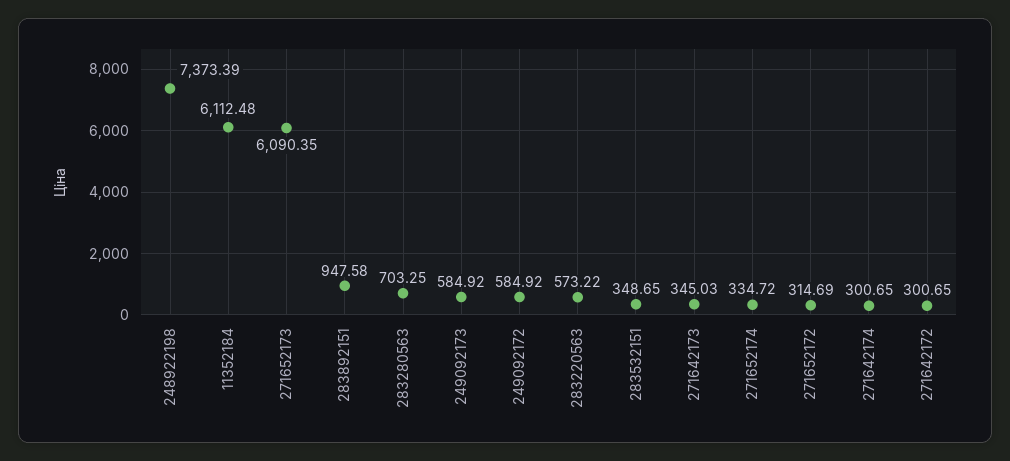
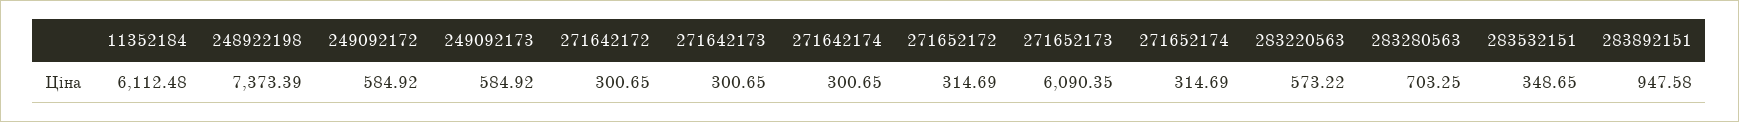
  {
    "248922198": 7373.39,
    "11352184": 6112.48,
    "271652173": 6090.35,
    "283892151": 947.58,
    "283280563": 703.25,
    "249092173": 584.92,
    "249092172": 584.92,
    "283220563": 573.22,
    "283532151": 348.65,
-   "271642173": 345.03,
+   "271642173": 300.65,
-   "271652174": 334.72,
+   "271652174": 314.69,
    "271652172": 314.69,
    "271642174": 300.65,
    "271642172": 300.65
  }

